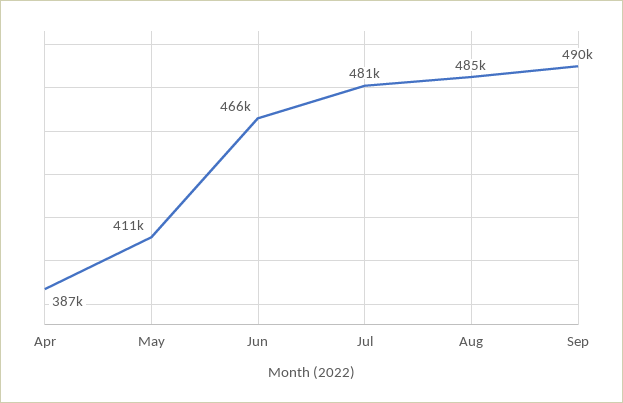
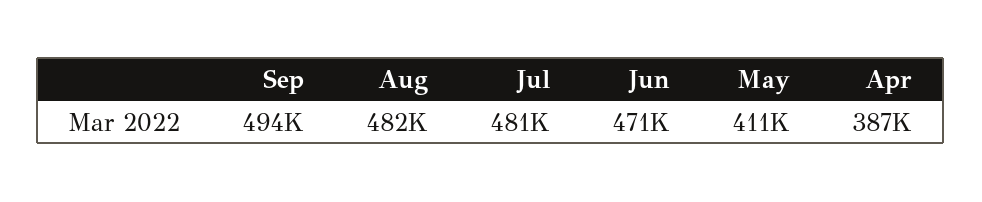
  {
    "Apr": 387000,
    "May": 411000,
-   "Jun": 466000,
+   "Jun": 471000,
    "Jul": 481000,
-   "Aug": 485000,
+   "Aug": 482000,
-   "Sep": 490000
+   "Sep": 494000
  }

